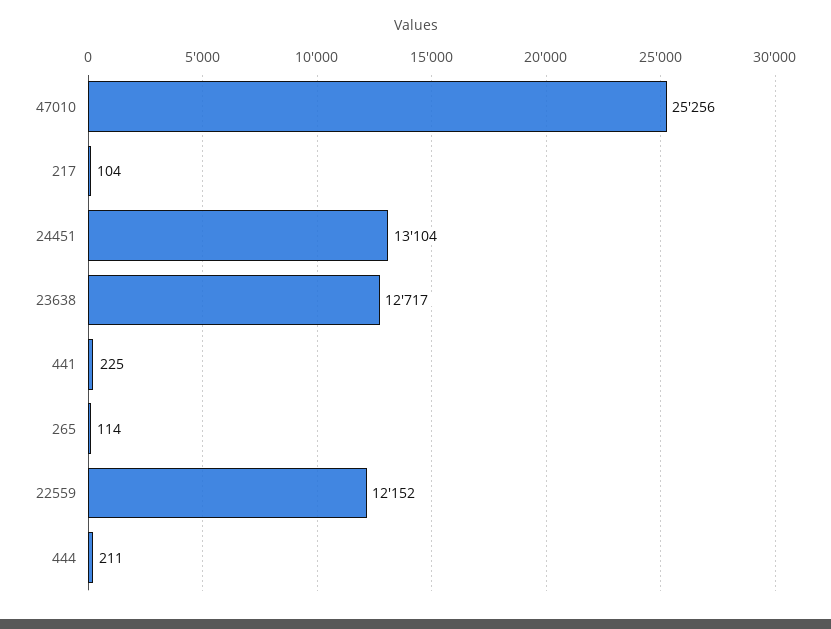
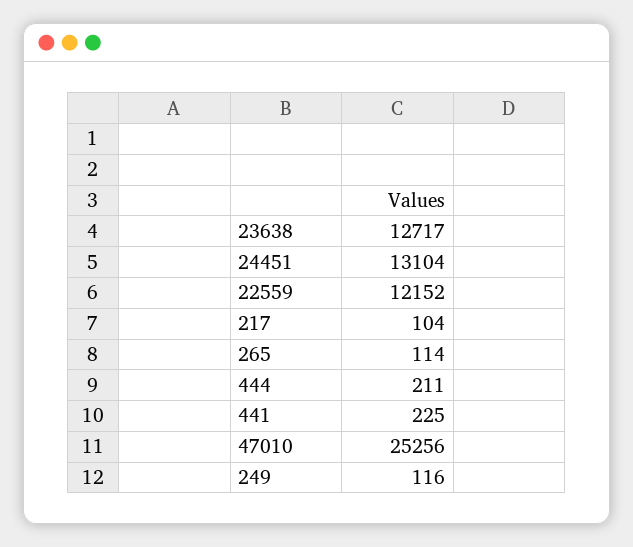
  {
    "47010": 25256,
    "217": 104,
    "24451": 13104,
    "23638": 12717,
    "441": 225,
    "265": 114,
    "22559": 12152,
-   "444": 211
+   "444": 211,
+   "249": 116
  }

